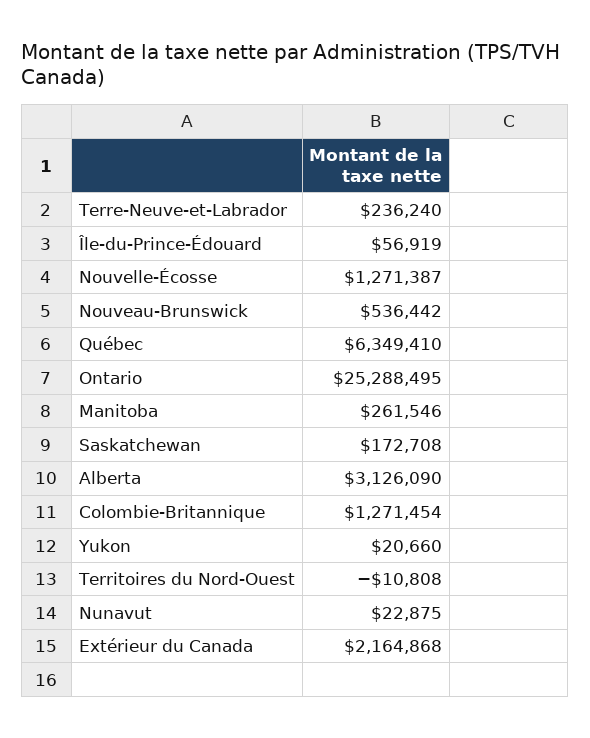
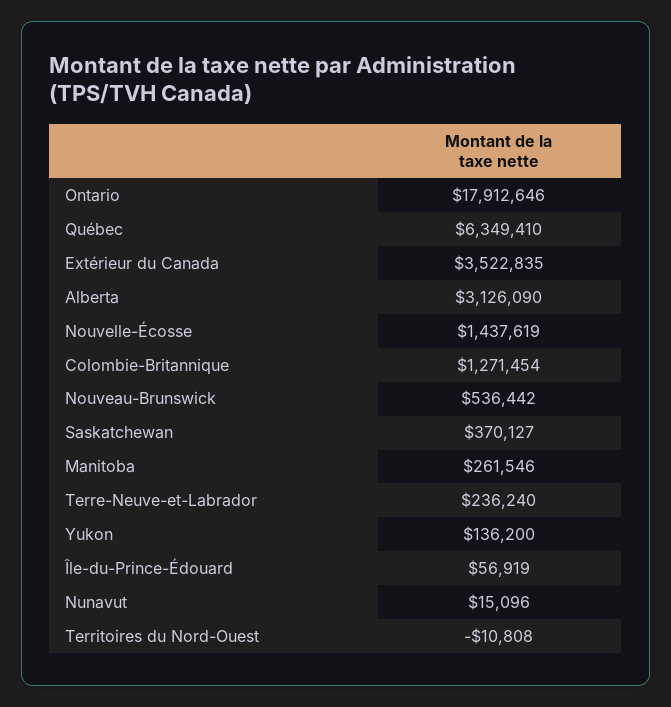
  {
    "Terre-Neuve-et-Labrador": 236240,
    "Île-du-Prince-Édouard": 56919,
-   "Nouvelle-Écosse": 1271387,
+   "Nouvelle-Écosse": 1437619,
    "Nouveau-Brunswick": 536442,
    "Québec": 6349410,
-   "Ontario": 25288495,
+   "Ontario": 17912646,
    "Manitoba": 261546,
-   "Saskatchewan": 172708,
+   "Saskatchewan": 370127,
    "Alberta": 3126090,
    "Colombie-Britannique": 1271454,
-   "Yukon": 20660,
+   "Yukon": 136200,
    "Territoires du Nord-Ouest": -10808,
-   "Nunavut": 22875,
+   "Nunavut": 15096,
-   "Extérieur du Canada": 2164868
+   "Extérieur du Canada": 3522835
  }

